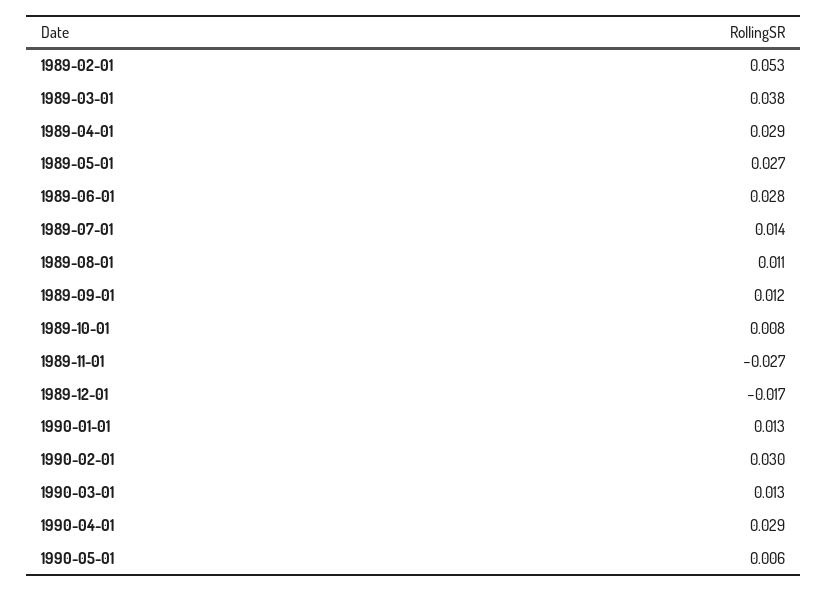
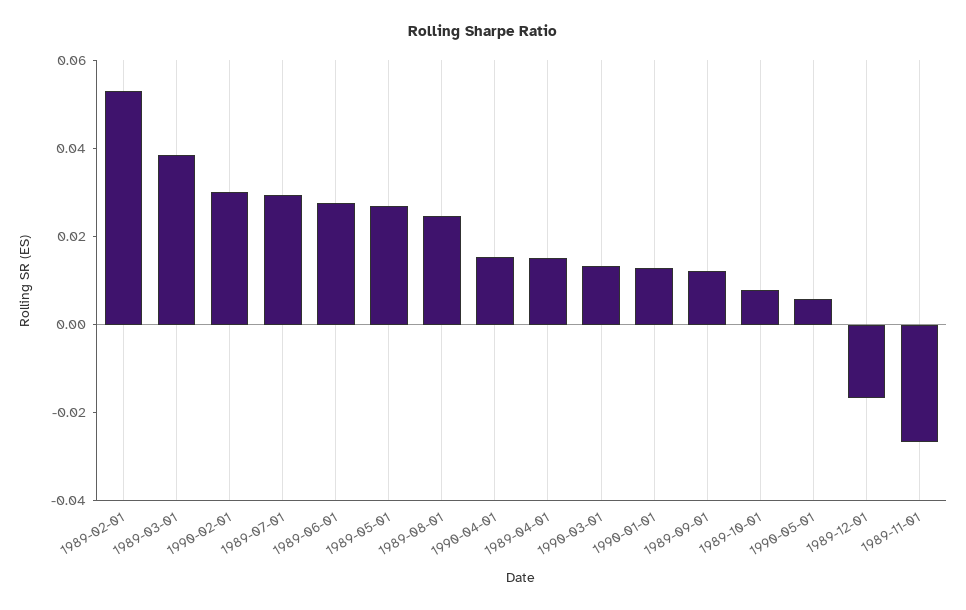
  {
    "1989-02-01": 0.053,
    "1989-03-01": 0.038,
-   "1989-04-01": 0.029,
+   "1989-04-01": 0.015,
    "1989-05-01": 0.027,
    "1989-06-01": 0.028,
-   "1989-07-01": 0.014,
+   "1989-07-01": 0.03,
-   "1989-08-01": 0.011,
+   "1989-08-01": 0.025,
    "1989-09-01": 0.012,
    "1989-10-01": 0.008,
    "1989-11-01": -0.027,
    "1989-12-01": -0.017,
    "1990-01-01": 0.013,
    "1990-02-01": 0.03,
    "1990-03-01": 0.013,
-   "1990-04-01": 0.029,
+   "1990-04-01": 0.015,
    "1990-05-01": 0.006
  }

